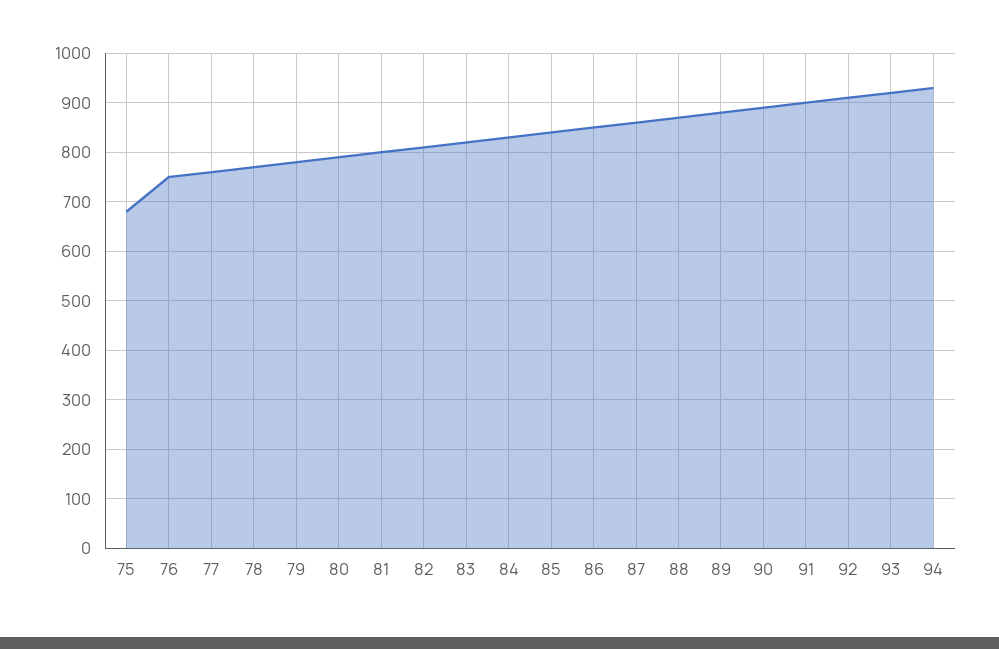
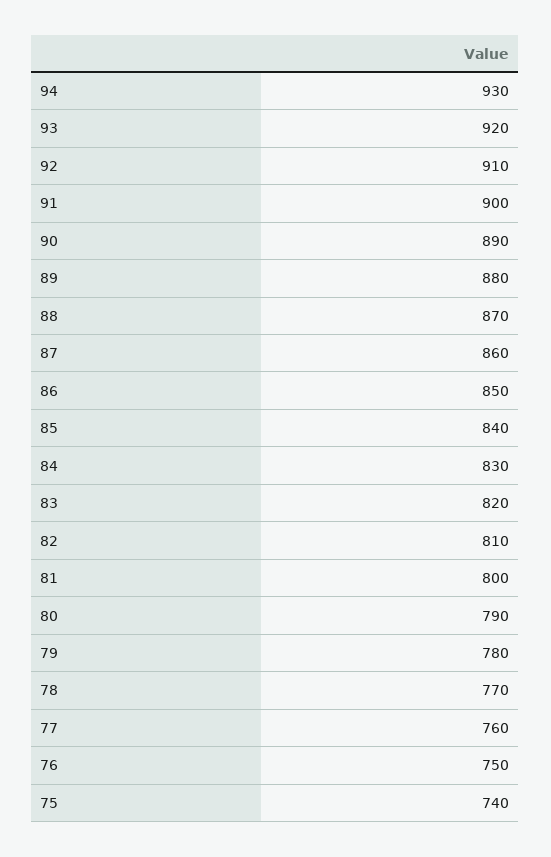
  {
-   "75": 680,
+   "75": 740,
    "76": 750,
    "77": 760,
    "78": 770,
    "79": 780,
    "80": 790,
    "81": 800,
    "82": 810,
    "83": 820,
    "84": 830,
    "85": 840,
    "86": 850,
    "87": 860,
    "88": 870,
    "89": 880,
    "90": 890,
    "91": 900,
    "92": 910,
    "93": 920,
    "94": 930
  }

